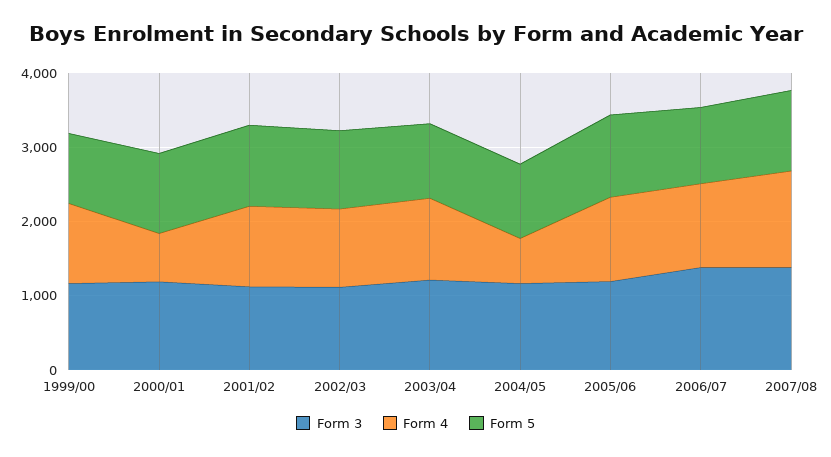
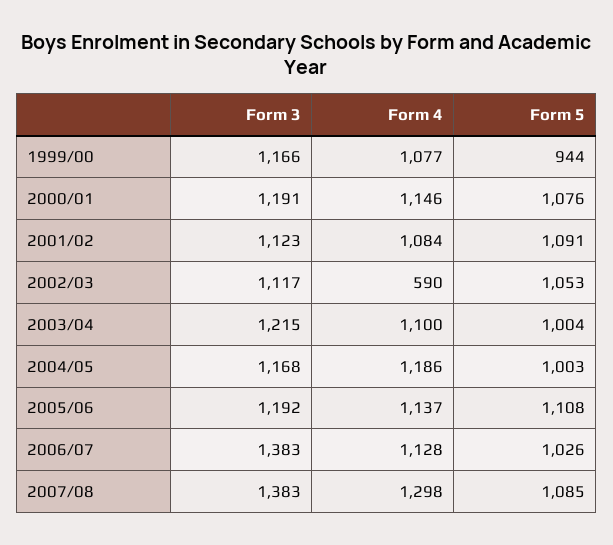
  {
    "Form 3": {
      "1999/00": 1166,
      "2000/01": 1191,
      "2001/02": 1123,
      "2002/03": 1117,
      "2003/04": 1215,
      "2004/05": 1168,
      "2005/06": 1192,
      "2006/07": 1383,
      "2007/08": 1383
    },
    "Form 4": {
      "1999/00": 1077,
-     "2000/01": 600,
+     "2000/01": 1146,
      "2001/02": 1084,
-     "2002/03": 1000,
+     "2002/03": 590,
      "2003/04": 1100,
-     "2004/05": 600,
+     "2004/05": 1186,
      "2005/06": 1137,
      "2006/07": 1128,
      "2007/08": 1298
    },
    "Form 5": {
      "1999/00": 944,
      "2000/01": 1076,
      "2001/02": 1091,
      "2002/03": 1053,
      "2003/04": 1004,
      "2004/05": 1003,
      "2005/06": 1108,
      "2006/07": 1026,
      "2007/08": 1085
    }
  }

